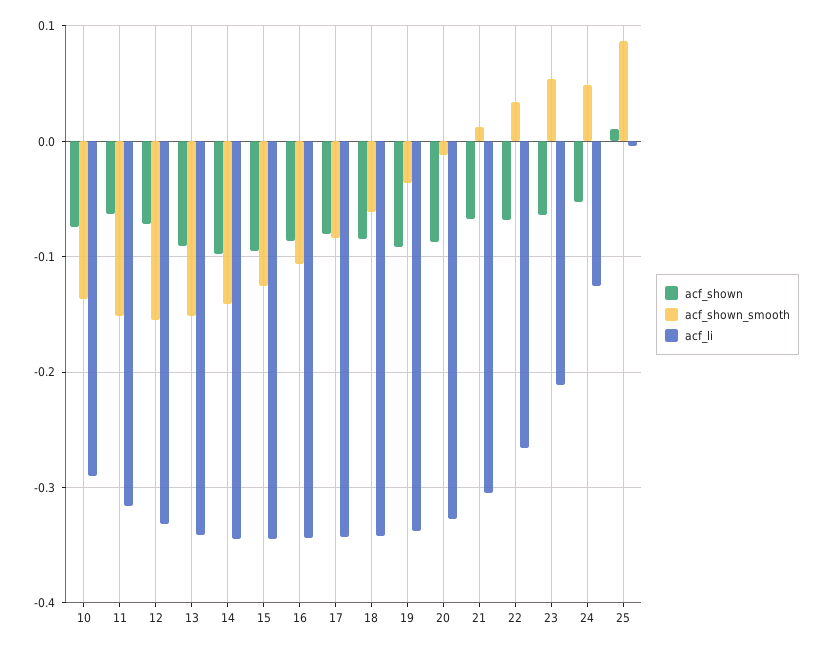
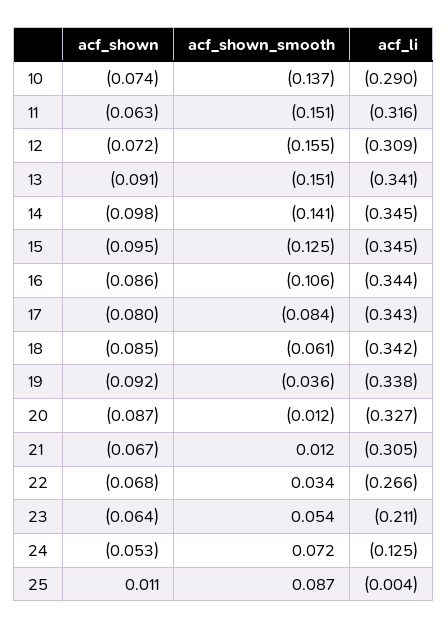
  {
    "acf_shown": {
      "10": -0.074,
      "11": -0.063,
      "12": -0.072,
      "13": -0.091,
      "14": -0.098,
      "15": -0.095,
      "16": -0.086,
      "17": -0.08,
      "18": -0.085,
      "19": -0.092,
      "20": -0.087,
      "21": -0.067,
      "22": -0.068,
      "23": -0.064,
      "24": -0.053,
      "25": 0.011
    },
    "acf_shown_smooth": {
      "10": -0.137,
      "11": -0.151,
      "12": -0.155,
      "13": -0.151,
      "14": -0.141,
      "15": -0.125,
      "16": -0.106,
      "17": -0.084,
      "18": -0.061,
      "19": -0.036,
      "20": -0.012,
      "21": 0.012,
      "22": 0.034,
      "23": 0.054,
-     "24": 0.05,
+     "24": 0.072,
      "25": 0.087
    },
    "acf_li": {
      "10": -0.29,
      "11": -0.316,
-     "12": -0.33,
+     "12": -0.309,
      "13": -0.341,
      "14": -0.345,
      "15": -0.345,
      "16": -0.344,
      "17": -0.343,
      "18": -0.342,
      "19": -0.338,
      "20": -0.327,
      "21": -0.305,
      "22": -0.266,
      "23": -0.211,
      "24": -0.125,
      "25": -0.004
    }
  }

